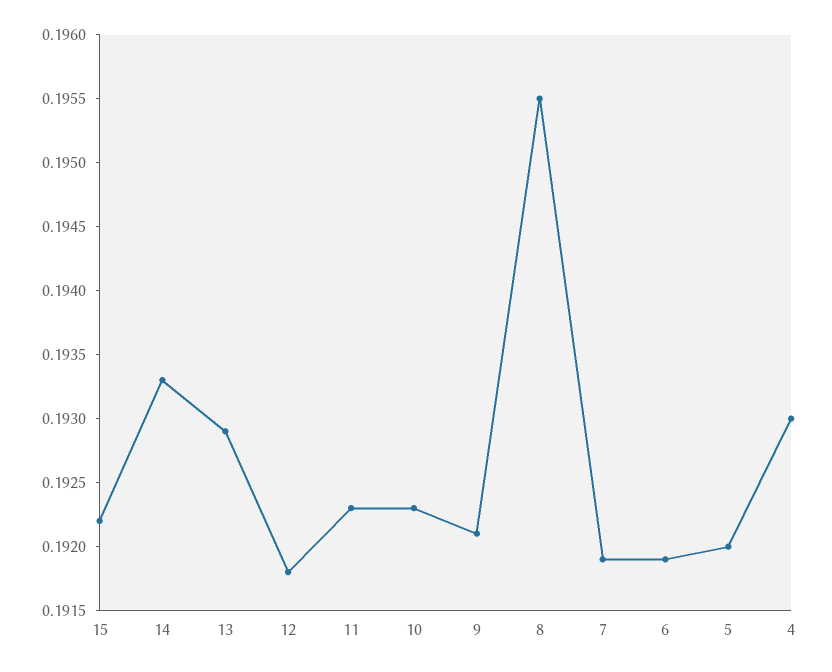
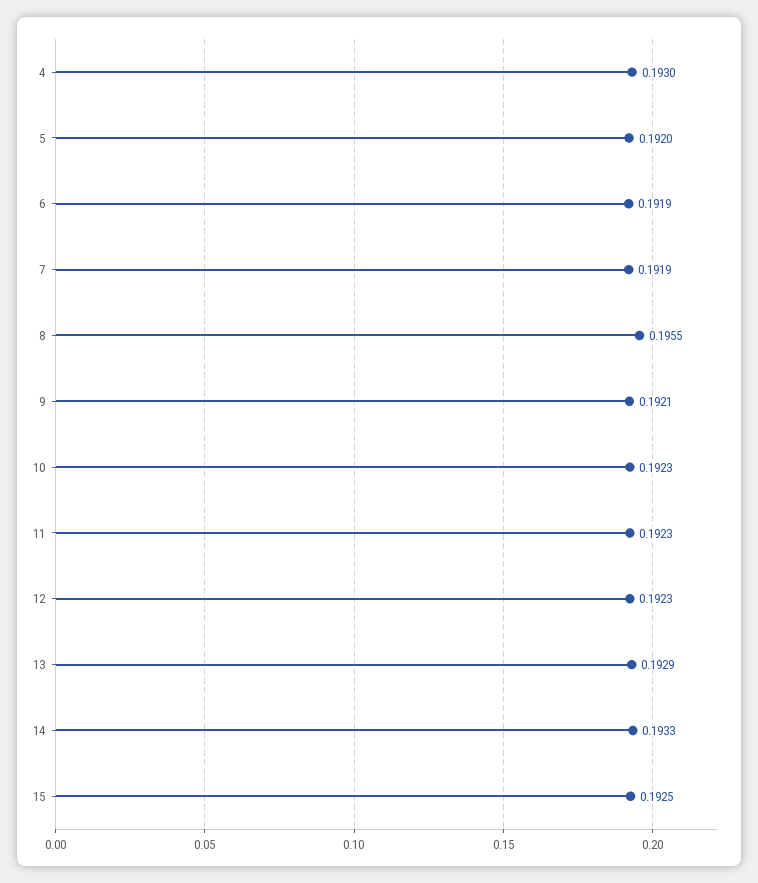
  {
-   "15": 0.1922,
+   "15": 0.1925,
    "14": 0.1933,
    "13": 0.1929,
-   "12": 0.1918,
+   "12": 0.1923,
    "11": 0.1923,
    "10": 0.1923,
    "9": 0.1921,
    "8": 0.1955,
    "7": 0.1919,
    "6": 0.1919,
    "5": 0.192,
    "4": 0.193
  }

